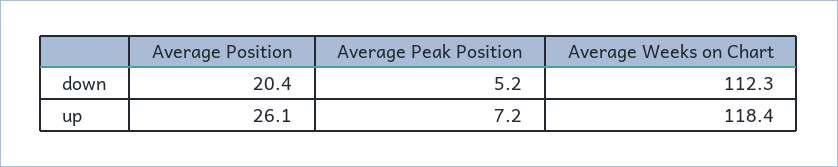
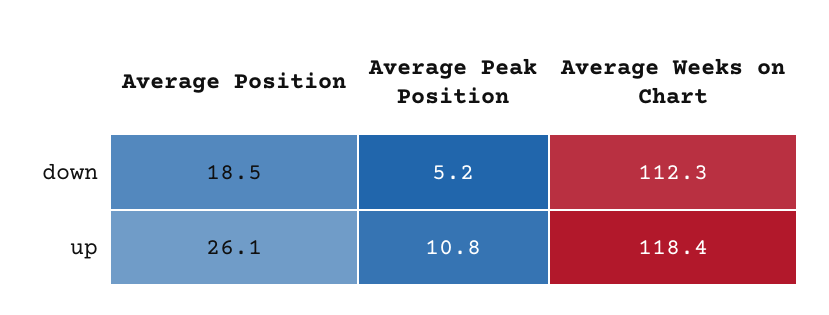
  {
    "Average Position": {
-     "down": 20.4,
+     "down": 18.5,
      "up": 26.1
    },
    "Average Peak Position": {
      "down": 5.2,
-     "up": 7.2
+     "up": 10.8
    },
    "Average Weeks on Chart": {
      "down": 112.3,
      "up": 118.4
    }
  }

